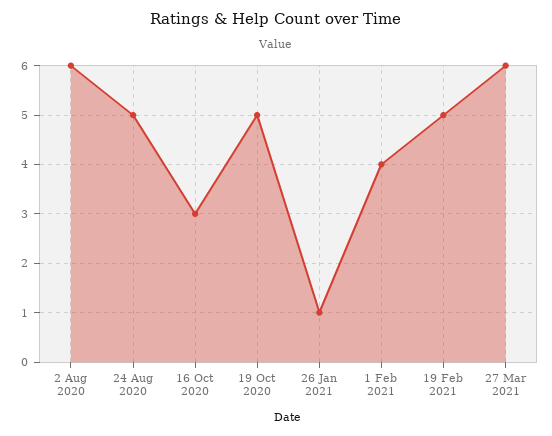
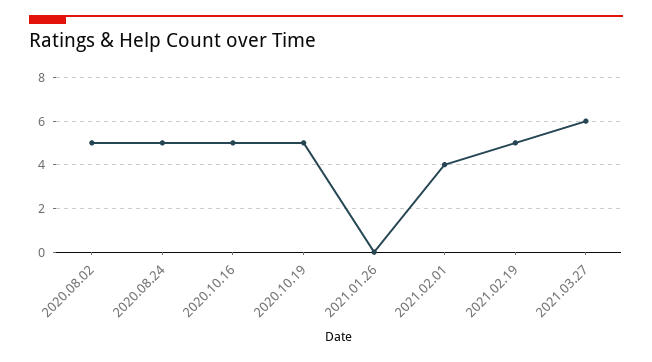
  {
-   "2 Aug 2020": 6,
+   "2 Aug 2020": 5,
    "24 Aug 2020": 5,
-   "16 Oct 2020": 3,
+   "16 Oct 2020": 5,
    "19 Oct 2020": 5,
-   "26 Jan 2021": 1,
+   "26 Jan 2021": 0,
    "1 Feb 2021": 4,
    "19 Feb 2021": 5,
    "27 Mar 2021": 6
  }

